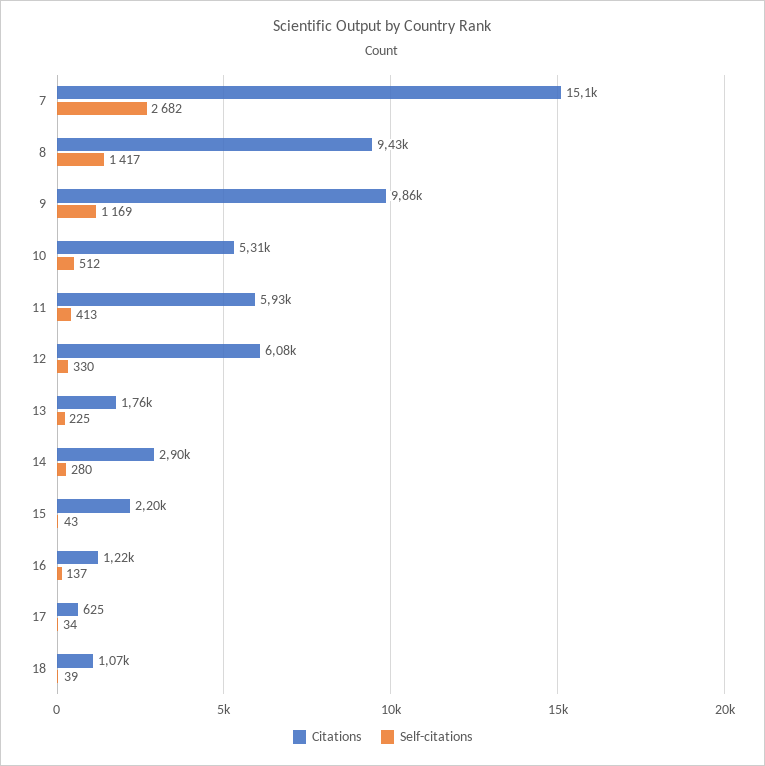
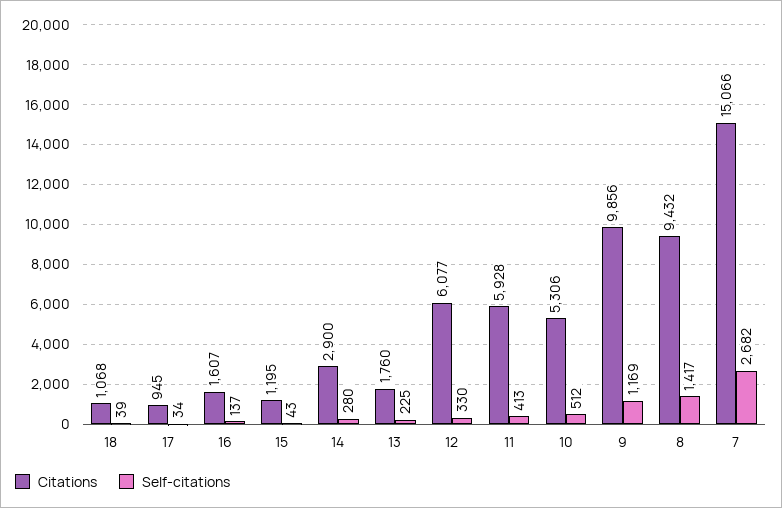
  {
    "Citations": {
      "7": 15066,
      "8": 9432,
      "9": 9856,
      "10": 5306,
      "11": 5928,
      "12": 6077,
      "13": 1760,
      "14": 2900,
-     "15": 2200,
+     "15": 1195,
-     "16": 1220,
+     "16": 1607,
-     "17": 625,
+     "17": 945,
      "18": 1068
    },
    "Self-citations": {
      "7": 2682,
      "8": 1417,
      "9": 1169,
      "10": 512,
      "11": 413,
      "12": 330,
      "13": 225,
      "14": 280,
      "15": 43,
      "16": 137,
      "17": 34,
      "18": 39
    }
  }

